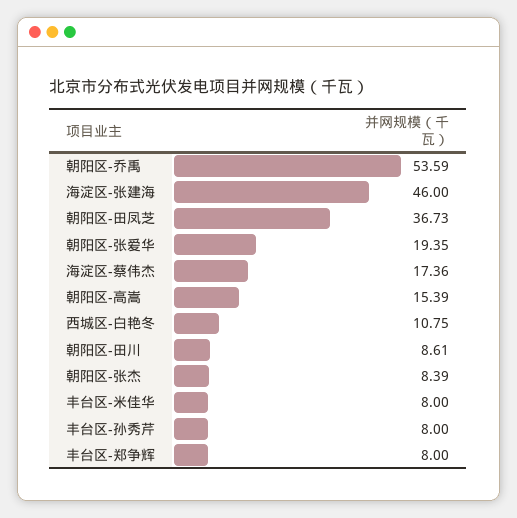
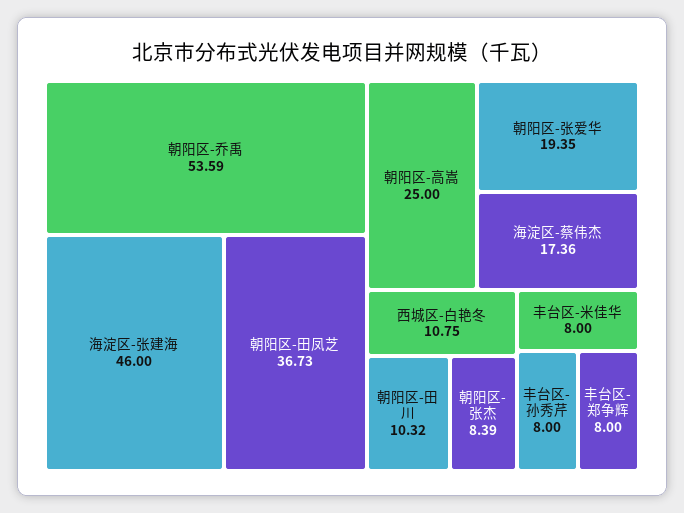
  {
    "朝阳区-乔禹": 53.59,
    "海淀区-张建海": 46,
    "朝阳区-田凤芝": 36.73,
    "朝阳区-张爱华": 19.35,
    "海淀区-蔡伟杰": 17.36,
-   "朝阳区-高嵩": 15.39,
+   "朝阳区-高嵩": 25,
    "西城区-白艳冬": 10.75,
-   "朝阳区-田川": 8.61,
+   "朝阳区-田川": 10.32,
    "朝阳区-张杰": 8.39,
    "丰台区-米佳华": 8,
    "丰台区-孙秀芹": 8,
    "丰台区-郑争辉": 8
  }

